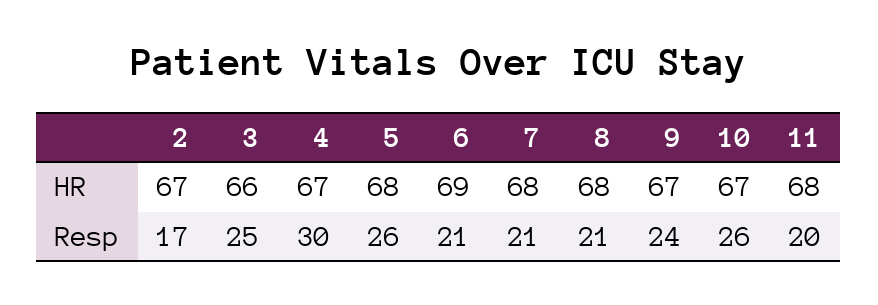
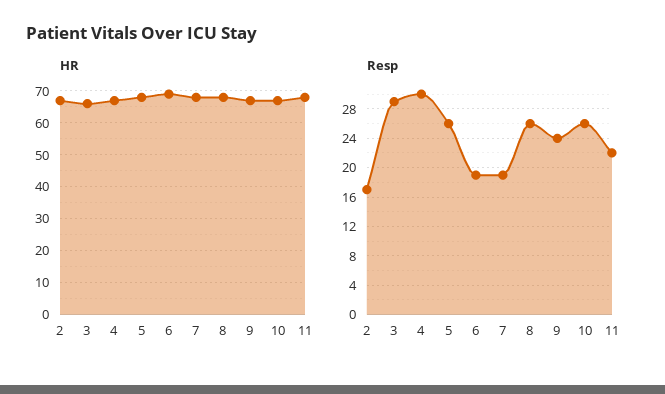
  {
    "HR": {
      "2": 67,
      "3": 66,
      "4": 67,
      "5": 68,
      "6": 69,
      "7": 68,
      "8": 68,
      "9": 67,
      "10": 67,
      "11": 68
    },
    "Resp": {
      "2": 17,
-     "3": 25,
+     "3": 29,
      "4": 30,
      "5": 26,
-     "6": 21,
+     "6": 19,
-     "7": 21,
+     "7": 19,
-     "8": 21,
+     "8": 26,
      "9": 24,
      "10": 26,
-     "11": 20
+     "11": 22
    }
  }

